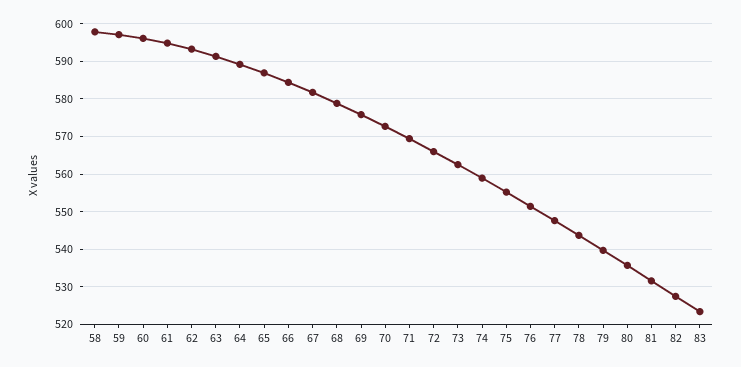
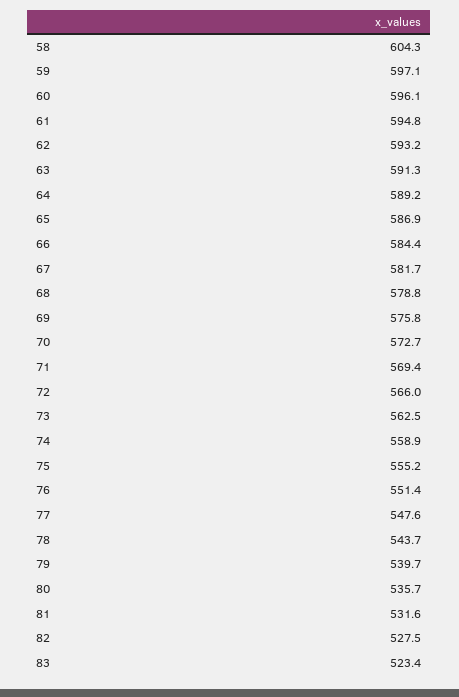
  {
-   "58": 598,
+   "58": 604.3,
    "59": 597.1,
    "60": 596.1,
    "61": 594.8,
    "62": 593.2,
    "63": 591.3,
    "64": 589.2,
    "65": 586.9,
    "66": 584.4,
    "67": 581.7,
    "68": 578.8,
    "69": 575.8,
    "70": 572.7,
    "71": 569.4,
    "72": 566,
    "73": 562.5,
    "74": 558.9,
    "75": 555.2,
    "76": 551.4,
    "77": 547.6,
    "78": 543.7,
    "79": 539.7,
    "80": 535.7,
    "81": 531.6,
    "82": 527.5,
    "83": 523.4
  }

